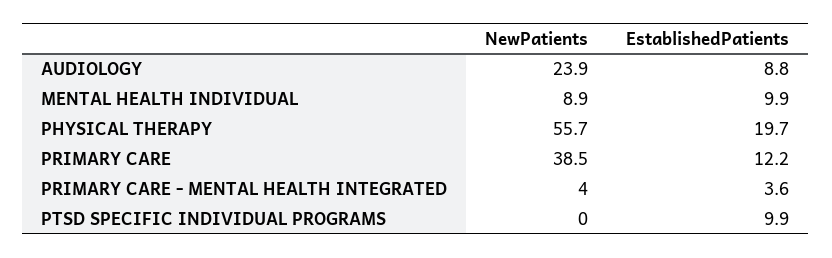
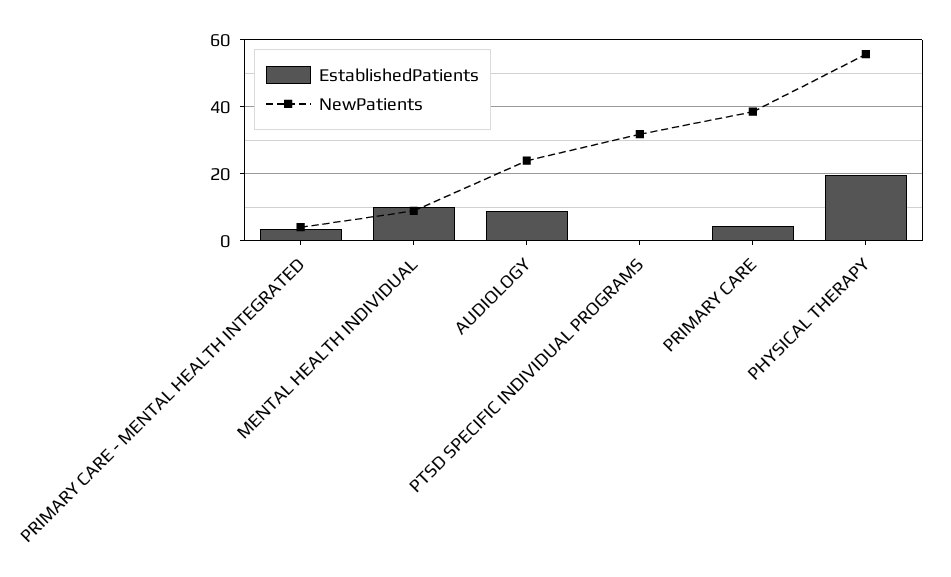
  {
    "NewPatients": {
      "AUDIOLOGY": 23.9,
      "MENTAL HEALTH INDIVIDUAL": 8.9,
      "PHYSICAL THERAPY": 55.7,
      "PRIMARY CARE": 38.5,
      "PRIMARY CARE - MENTAL HEALTH INTEGRATED": 4,
-     "PTSD SPECIFIC INDIVIDUAL PROGRAMS": 0
+     "PTSD SPECIFIC INDIVIDUAL PROGRAMS": 32
    },
    "EstablishedPatients": {
      "AUDIOLOGY": 8.8,
      "MENTAL HEALTH INDIVIDUAL": 9.9,
      "PHYSICAL THERAPY": 19.7,
-     "PRIMARY CARE": 12.2,
+     "PRIMARY CARE": 4,
      "PRIMARY CARE - MENTAL HEALTH INTEGRATED": 3.6,
-     "PTSD SPECIFIC INDIVIDUAL PROGRAMS": 9.9
+     "PTSD SPECIFIC INDIVIDUAL PROGRAMS": 0
    }
  }

